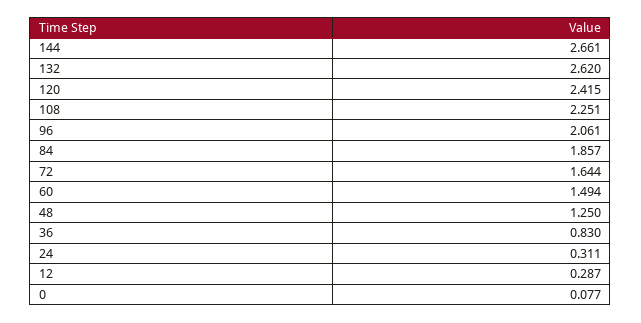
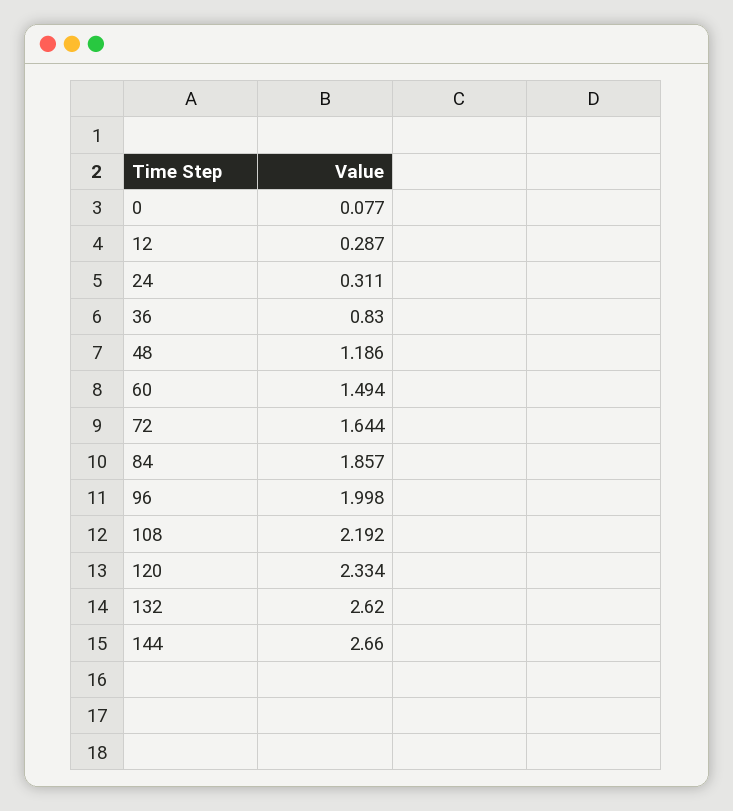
  {
-   "144": 2.661,
+   "144": 2.66,
    "132": 2.62,
-   "120": 2.415,
+   "120": 2.334,
-   "108": 2.251,
+   "108": 2.192,
-   "96": 2.061,
+   "96": 1.998,
    "84": 1.857,
    "72": 1.644,
    "60": 1.494,
-   "48": 1.25,
+   "48": 1.186,
    "36": 0.83,
    "24": 0.311,
    "12": 0.287,
    "0": 0.077
  }

